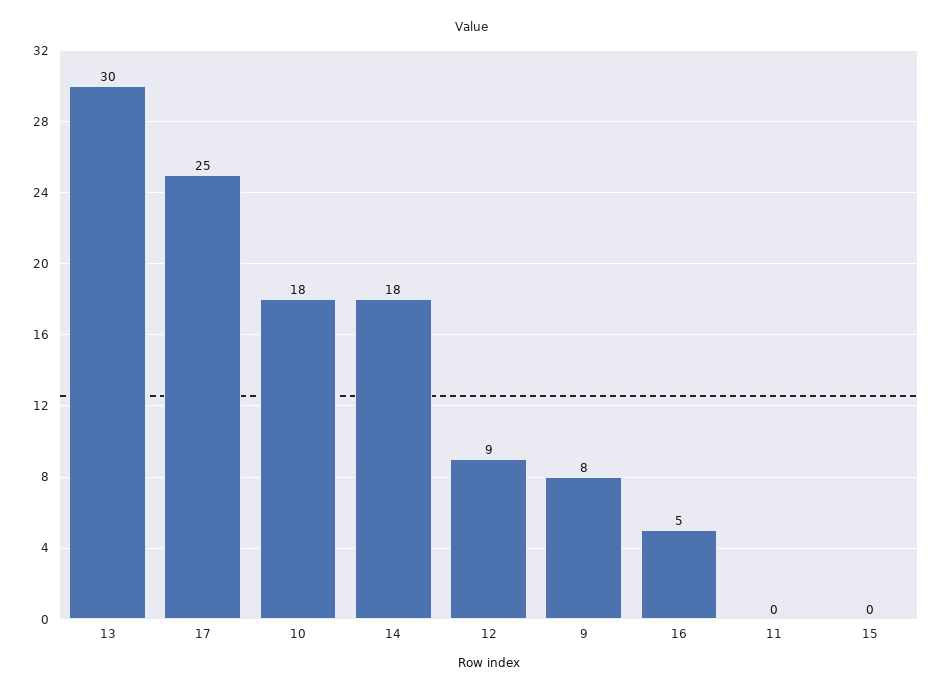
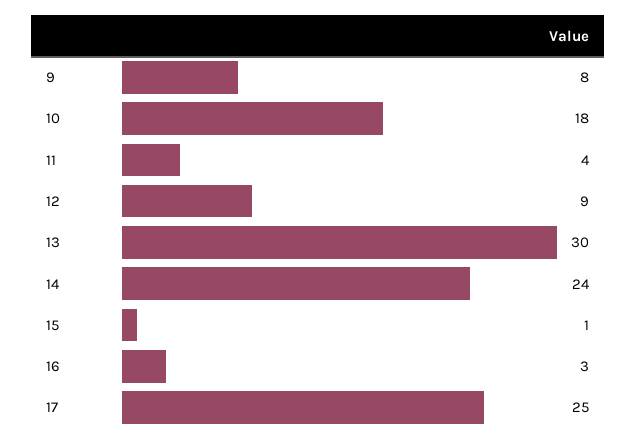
  {
    "13": 30,
    "17": 25,
    "10": 18,
-   "14": 18,
+   "14": 24,
    "12": 9,
    "9": 8,
-   "16": 5,
+   "16": 3,
-   "11": 0,
+   "11": 4,
-   "15": 0
+   "15": 1
  }

